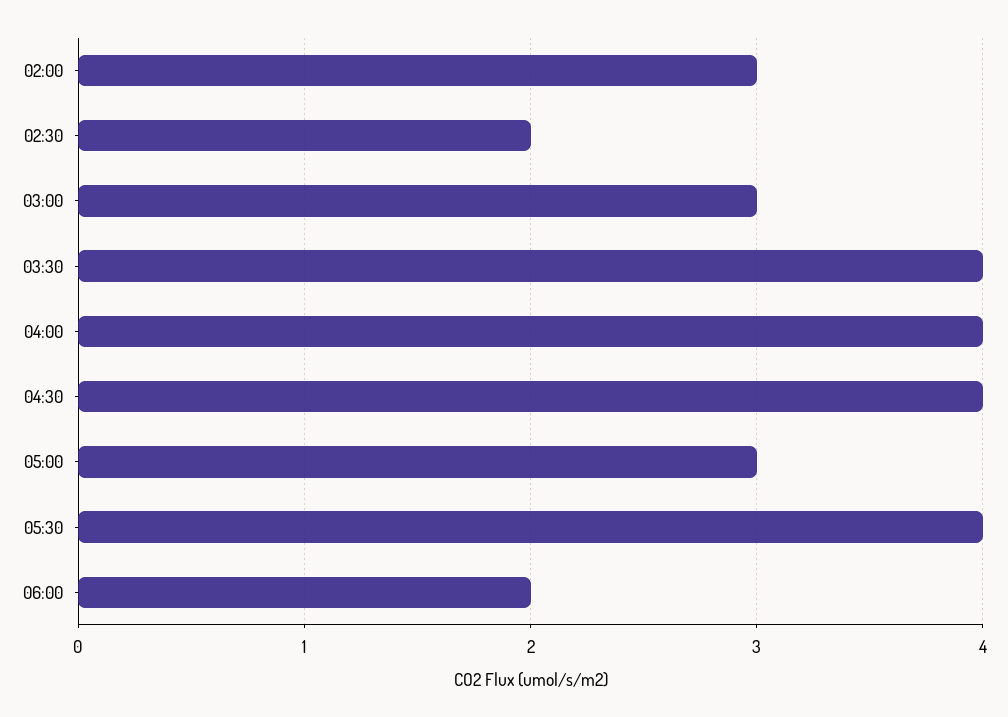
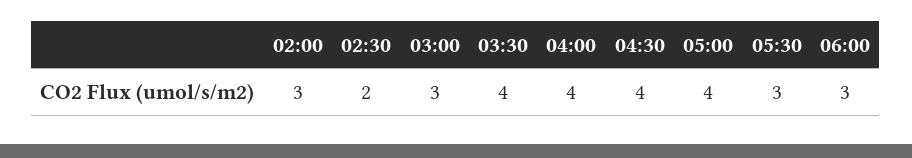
  {
    "02:00": 3,
    "02:30": 2,
    "03:00": 3,
    "03:30": 4,
    "04:00": 4,
    "04:30": 4,
-   "05:00": 3,
+   "05:00": 4,
-   "05:30": 4,
+   "05:30": 3,
-   "06:00": 2
+   "06:00": 3
  }

